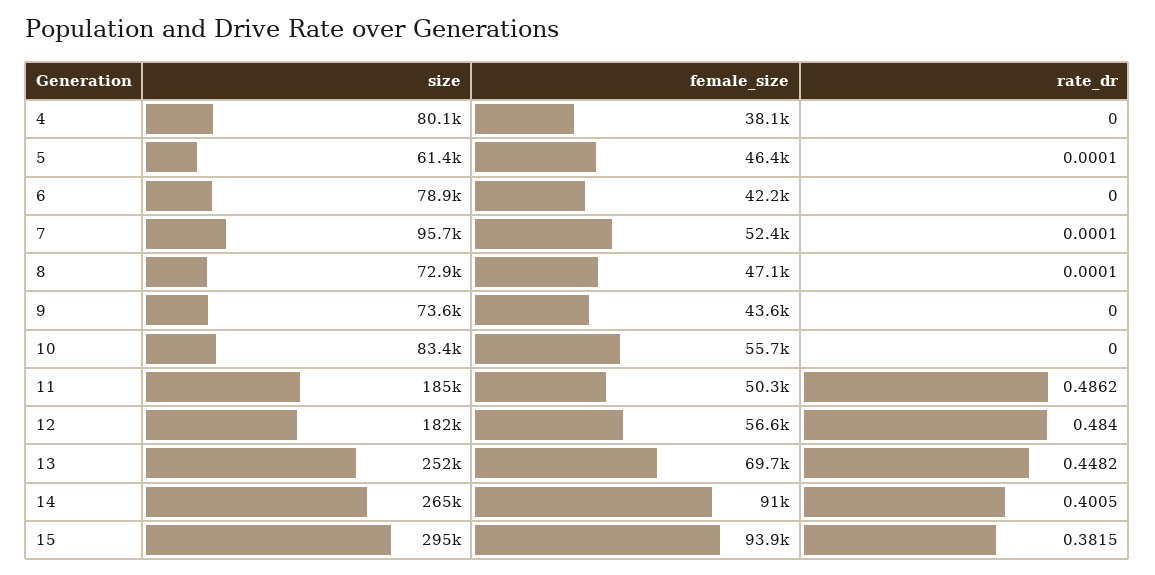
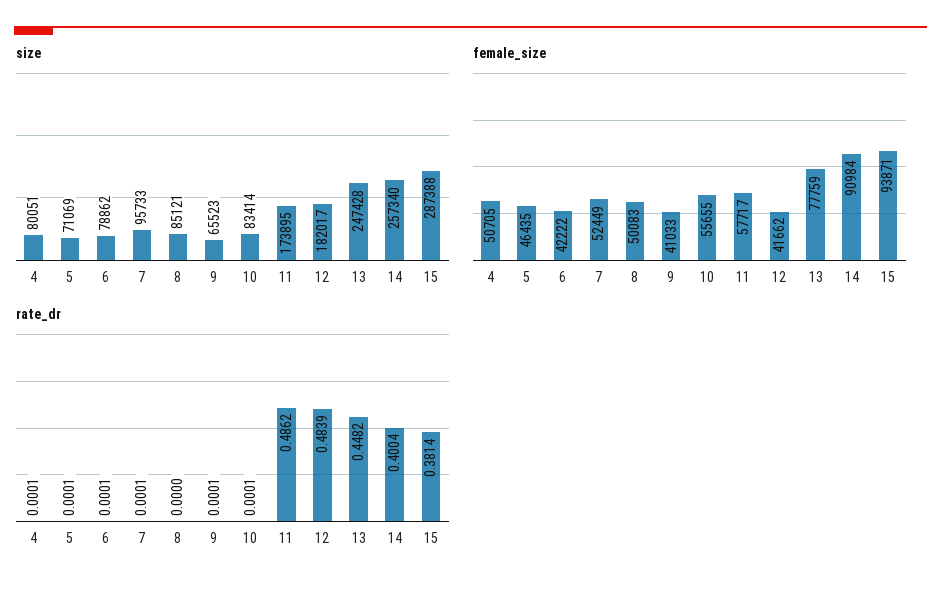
  {
    "size": {
      "4": 80051,
-     "5": 61400,
+     "5": 71069,
      "6": 78862,
      "7": 95733,
-     "8": 72900,
+     "8": 85121,
-     "9": 73600,
+     "9": 65523,
      "10": 83414,
-     "11": 185000,
+     "11": 173895,
      "12": 182017,
-     "13": 252000,
+     "13": 247428,
-     "14": 265000,
+     "14": 257340,
-     "15": 295000
+     "15": 287388
    },
    "female_size": {
-     "4": 38100,
+     "4": 50705,
      "5": 46435,
      "6": 42222,
      "7": 52449,
-     "8": 47100,
+     "8": 50083,
-     "9": 43600,
+     "9": 41033,
      "10": 55655,
-     "11": 50300,
+     "11": 57717,
-     "12": 56600,
+     "12": 41662,
-     "13": 69700,
+     "13": 77759,
      "14": 90984,
      "15": 93871
    },
    "rate_dr": {
-     "4": 0,
+     "4": 0.0001,
      "5": 0.0001,
-     "6": 0,
+     "6": 0.0001,
      "7": 0.0001,
-     "8": 0.0001,
+     "8": 0,
-     "9": 0,
+     "9": 0.0001,
-     "10": 0,
+     "10": 0.0001,
      "11": 0.4862,
-     "12": 0.484,
+     "12": 0.4839,
      "13": 0.4482,
-     "14": 0.4005,
+     "14": 0.4004,
-     "15": 0.3815
+     "15": 0.3814
    }
  }

